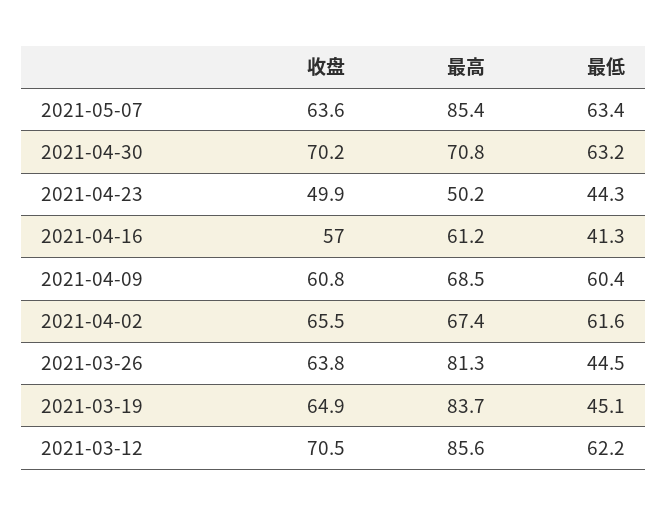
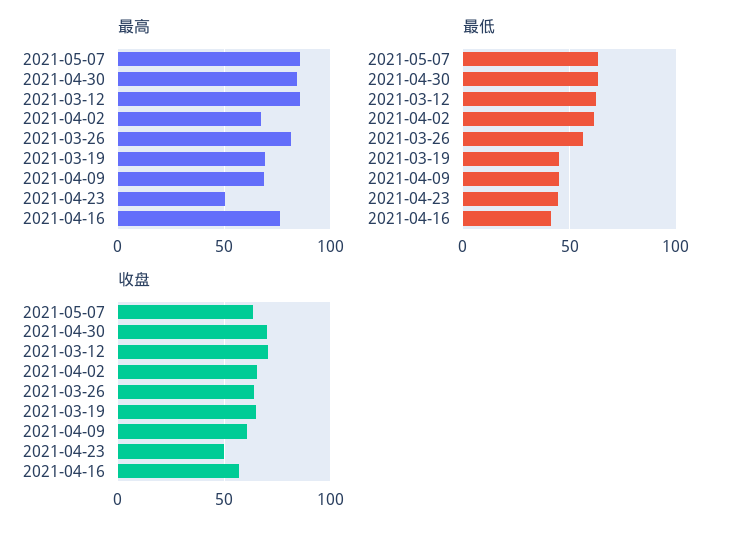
  {
    "收盘": {
      "2021-05-07": 63.6,
      "2021-04-30": 70.2,
      "2021-04-23": 49.9,
      "2021-04-16": 57,
      "2021-04-09": 60.8,
      "2021-04-02": 65.5,
      "2021-03-26": 63.8,
      "2021-03-19": 64.9,
      "2021-03-12": 70.5
    },
    "最高": {
      "2021-05-07": 85.4,
-     "2021-04-30": 70.8,
+     "2021-04-30": 85,
      "2021-04-23": 50.2,
-     "2021-04-16": 61.2,
+     "2021-04-16": 75,
      "2021-04-09": 68.5,
      "2021-04-02": 67.4,
      "2021-03-26": 81.3,
-     "2021-03-19": 83.7,
+     "2021-03-19": 70,
      "2021-03-12": 85.6
    },
    "最低": {
      "2021-05-07": 63.4,
      "2021-04-30": 63.2,
      "2021-04-23": 44.3,
      "2021-04-16": 41.3,
-     "2021-04-09": 60.4,
+     "2021-04-09": 45,
      "2021-04-02": 61.6,
-     "2021-03-26": 44.5,
+     "2021-03-26": 55,
      "2021-03-19": 45.1,
      "2021-03-12": 62.2
    }
  }

